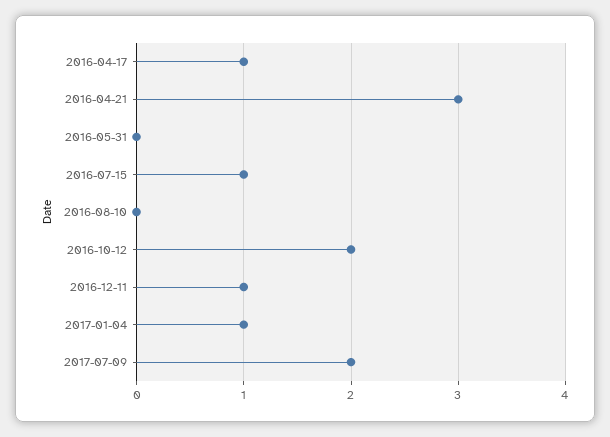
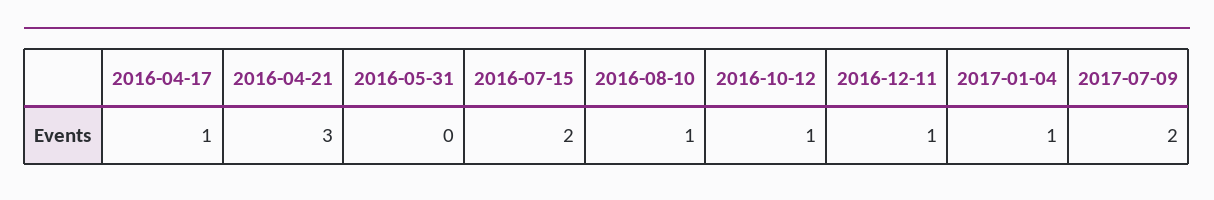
  {
    "2016-04-17": 1,
    "2016-04-21": 3,
    "2016-05-31": 0,
-   "2016-07-15": 1,
+   "2016-07-15": 2,
-   "2016-08-10": 0,
+   "2016-08-10": 1,
-   "2016-10-12": 2,
+   "2016-10-12": 1,
    "2016-12-11": 1,
    "2017-01-04": 1,
    "2017-07-09": 2
  }

